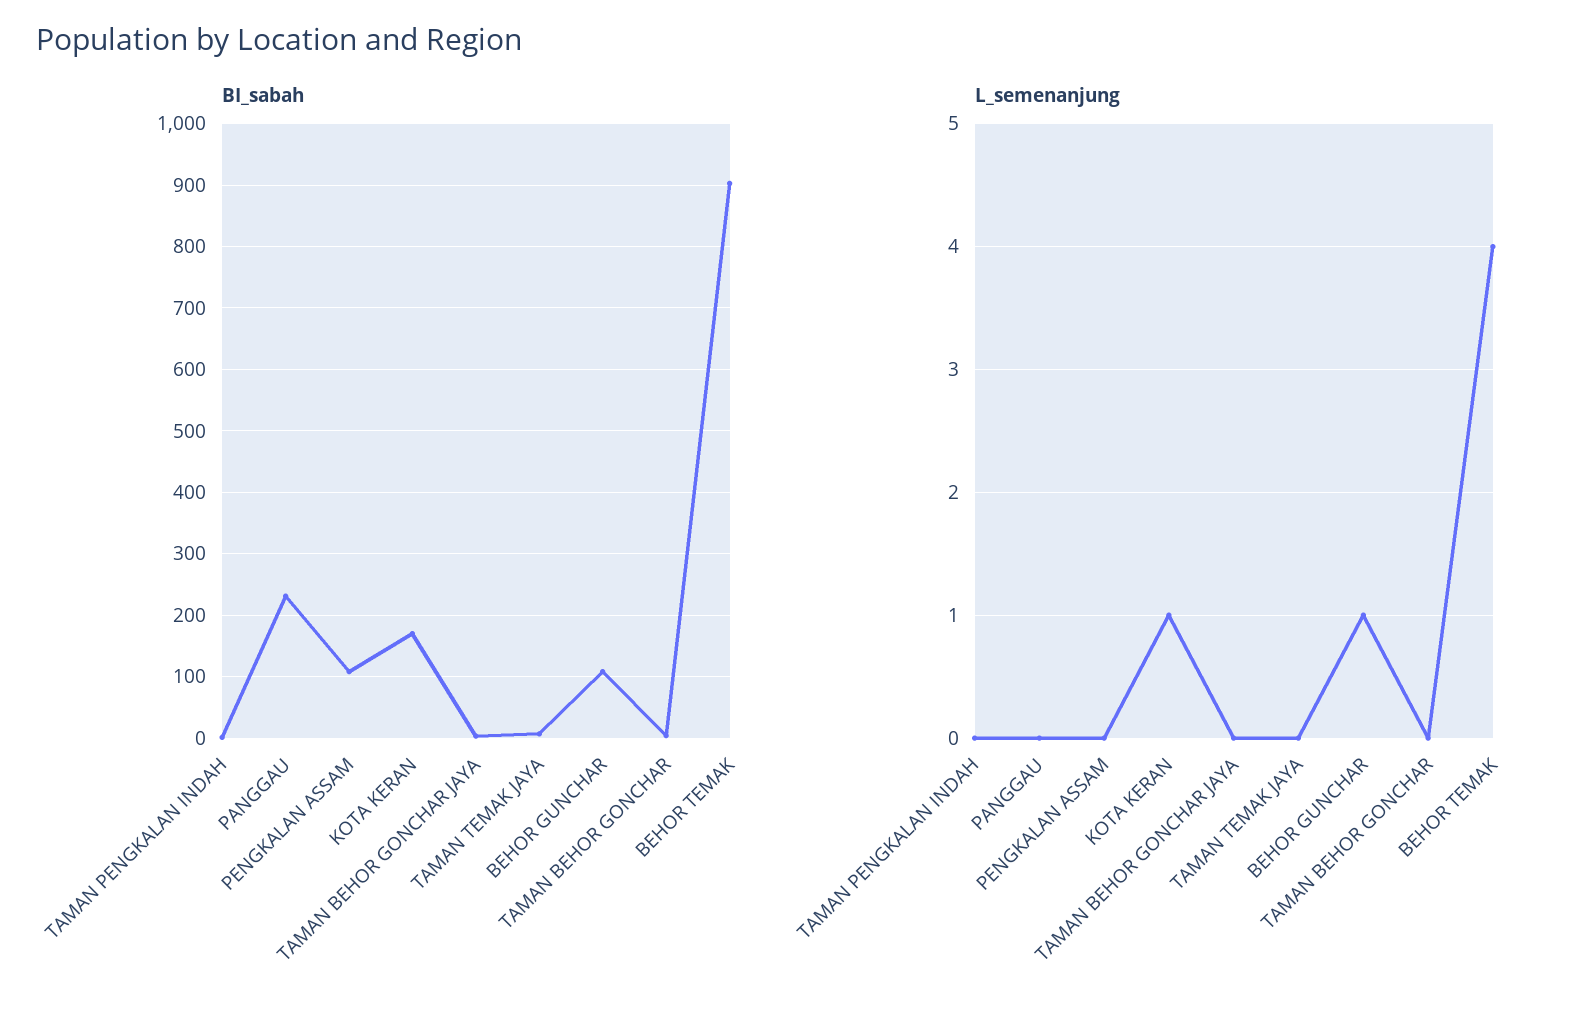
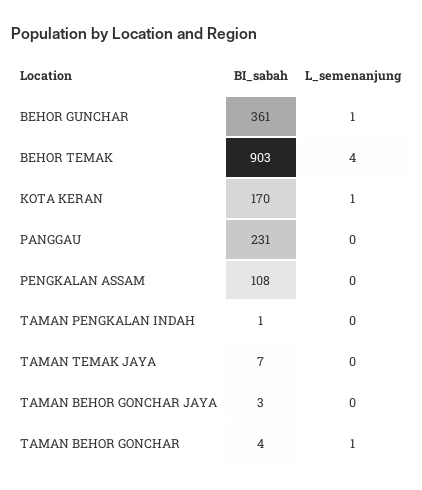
  {
    "BI_sabah": {
      "TAMAN PENGKALAN INDAH": 1,
      "PANGGAU": 231,
      "PENGKALAN ASSAM": 108,
      "KOTA KERAN": 170,
      "TAMAN BEHOR GONCHAR JAYA": 3,
      "TAMAN TEMAK JAYA": 7,
-     "BEHOR GUNCHAR": 110,
+     "BEHOR GUNCHAR": 361,
      "TAMAN BEHOR GONCHAR": 4,
      "BEHOR TEMAK": 903
    },
    "L_semenanjung": {
      "TAMAN PENGKALAN INDAH": 0,
      "PANGGAU": 0,
      "PENGKALAN ASSAM": 0,
      "KOTA KERAN": 1,
      "TAMAN BEHOR GONCHAR JAYA": 0,
      "TAMAN TEMAK JAYA": 0,
      "BEHOR GUNCHAR": 1,
-     "TAMAN BEHOR GONCHAR": 0,
+     "TAMAN BEHOR GONCHAR": 1,
      "BEHOR TEMAK": 4
    }
  }

